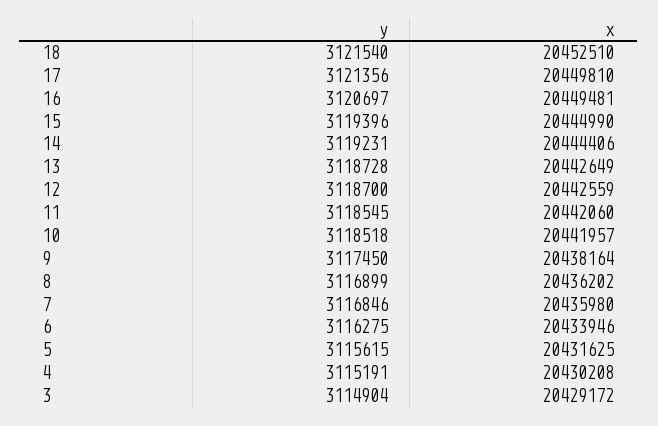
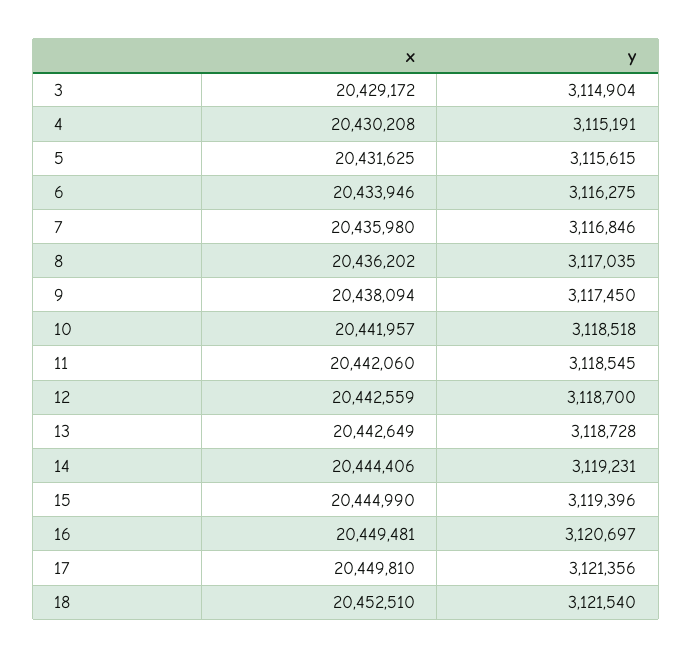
  {
    "y": {
      "18": 3121540,
      "17": 3121356,
      "16": 3120697,
      "15": 3119396,
      "14": 3119231,
      "13": 3118728,
      "12": 3118700,
      "11": 3118545,
      "10": 3118518,
      "9": 3117450,
-     "8": 3116899,
+     "8": 3117035,
      "7": 3116846,
      "6": 3116275,
      "5": 3115615,
      "4": 3115191,
      "3": 3114904
    },
    "x": {
      "18": 20452510,
      "17": 20449810,
      "16": 20449481,
      "15": 20444990,
      "14": 20444406,
      "13": 20442649,
      "12": 20442559,
      "11": 20442060,
      "10": 20441957,
-     "9": 20438164,
+     "9": 20438094,
      "8": 20436202,
      "7": 20435980,
      "6": 20433946,
      "5": 20431625,
      "4": 20430208,
      "3": 20429172
    }
  }

